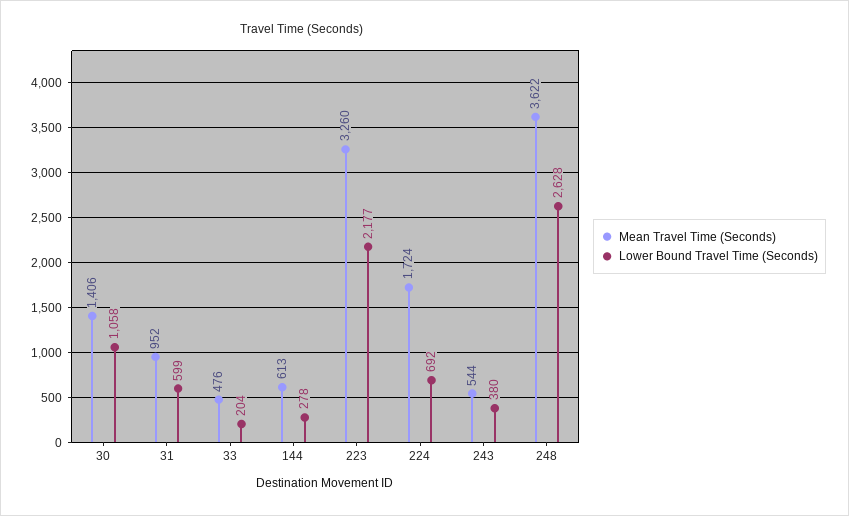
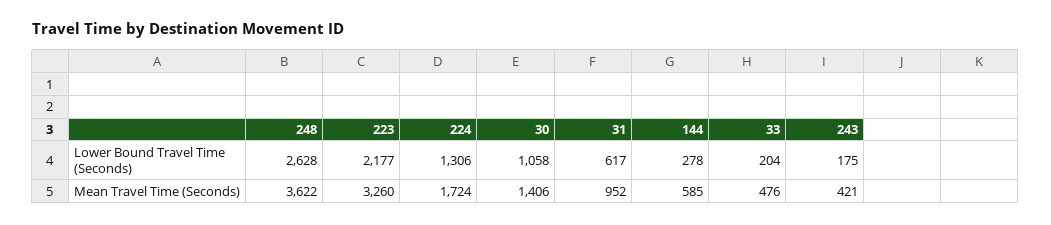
  {
    "Mean Travel Time (Seconds)": {
      "30": 1406,
      "31": 952,
      "33": 476,
-     "144": 613,
+     "144": 585,
      "223": 3260,
      "224": 1724,
-     "243": 544,
+     "243": 421,
      "248": 3622
    },
    "Lower Bound Travel Time (Seconds)": {
      "30": 1058,
-     "31": 599,
+     "31": 617,
      "33": 204,
      "144": 278,
      "223": 2177,
-     "224": 692,
+     "224": 1306,
-     "243": 380,
+     "243": 175,
      "248": 2628
    }
  }

